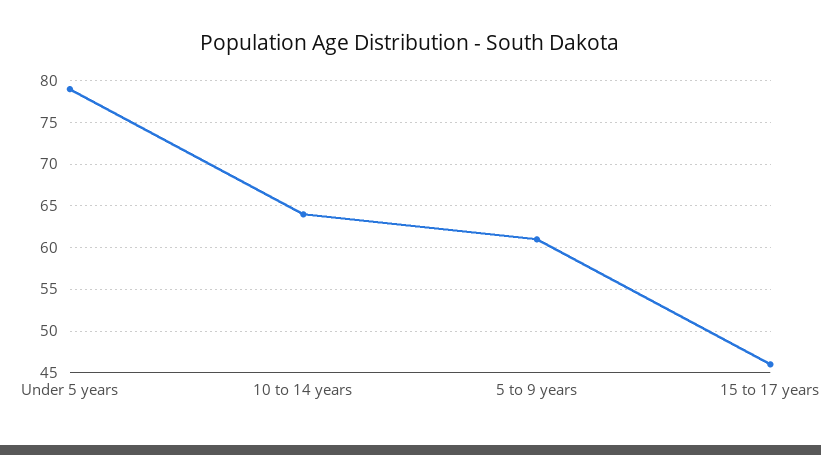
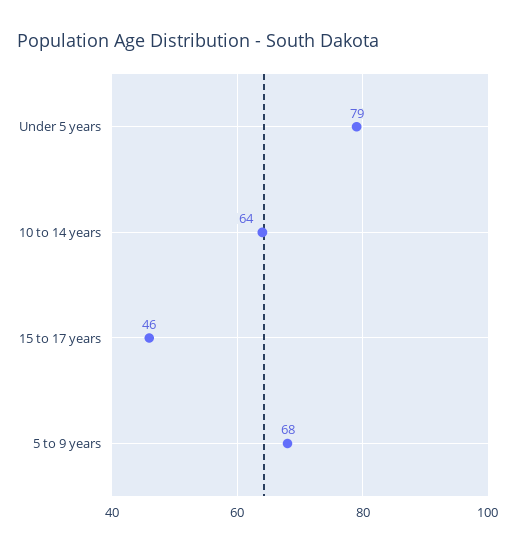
  {
    "Under 5 years": 79,
    "10 to 14 years": 64,
-   "5 to 9 years": 61,
+   "5 to 9 years": 68,
    "15 to 17 years": 46
  }

